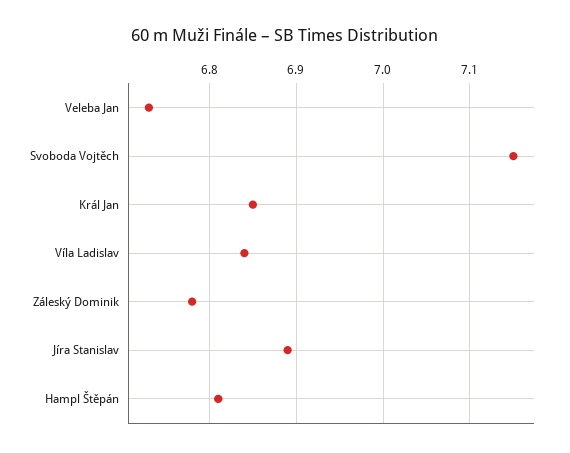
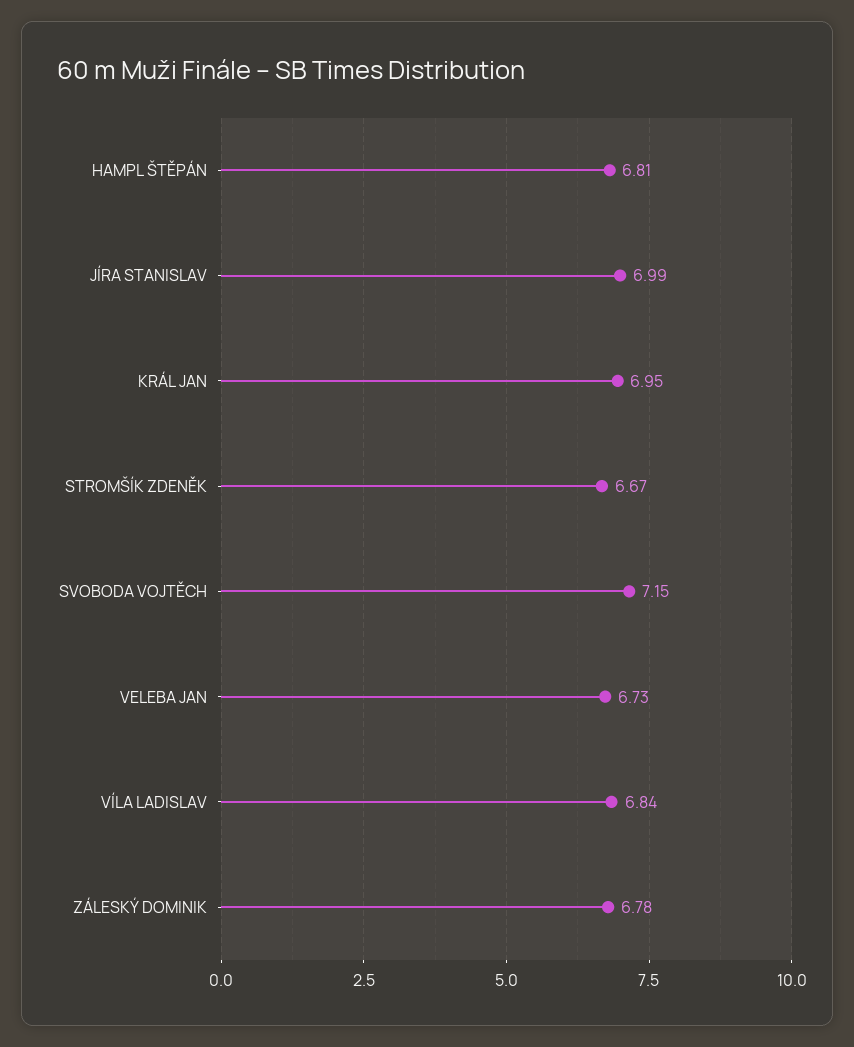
  {
    "Veleba Jan": 6.73,
    "Svoboda Vojtěch": 7.15,
-   "Král Jan": 6.85,
+   "Král Jan": 6.95,
    "Víla Ladislav": 6.84,
    "Záleský Dominik": 6.78,
-   "Jíra Stanislav": 6.89,
+   "Jíra Stanislav": 6.99,
-   "Hampl Štěpán": 6.81
+   "Hampl Štěpán": 6.81,
+   "STROMŠÍK ZDENĚK": 6.67
  }

